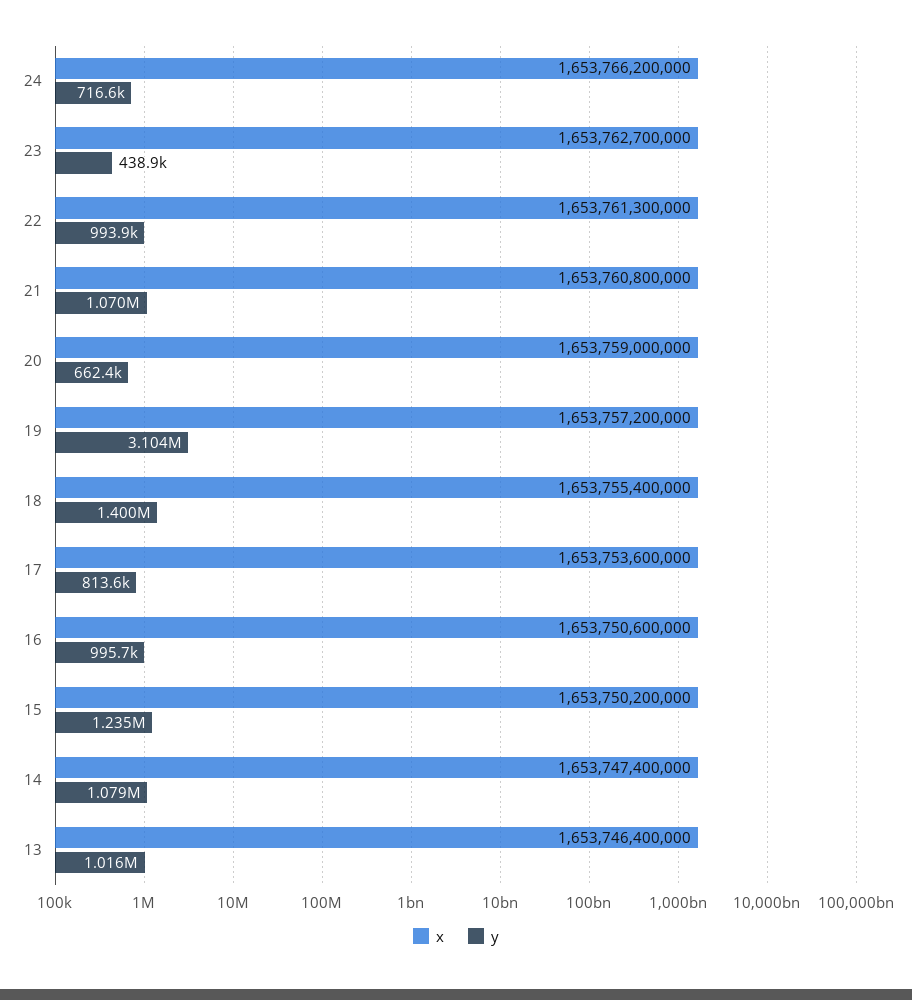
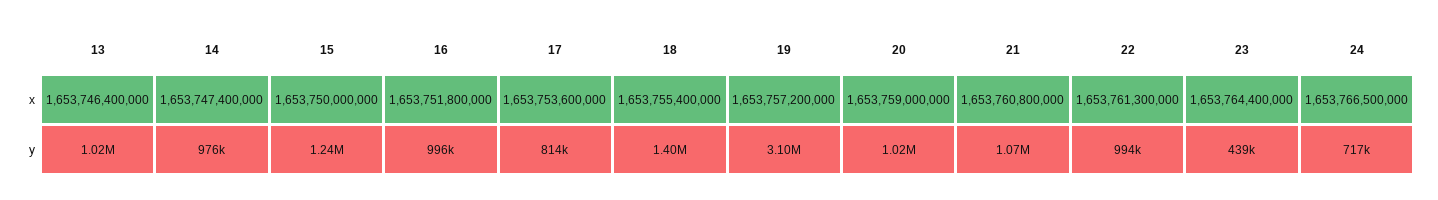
  {
    "x": {
-     "24": 1653766200000,
+     "24": 1653766500000,
-     "23": 1653762700000,
+     "23": 1653764400000,
      "22": 1653761300000,
      "21": 1653760800000,
      "20": 1653759000000,
      "19": 1653757200000,
      "18": 1653755400000,
      "17": 1653753600000,
-     "16": 1653750600000,
+     "16": 1653751800000,
-     "15": 1653750200000,
+     "15": 1653750000000,
      "14": 1653747400000,
      "13": 1653746400000
    },
    "y": {
      "24": 716600,
      "23": 438900,
      "22": 993900,
      "21": 1070000,
-     "20": 662400,
+     "20": 1020000,
      "19": 3104000,
      "18": 1400000,
      "17": 813600,
      "16": 995700,
      "15": 1235000,
-     "14": 1079000,
+     "14": 976000,
      "13": 1016000
    }
  }

